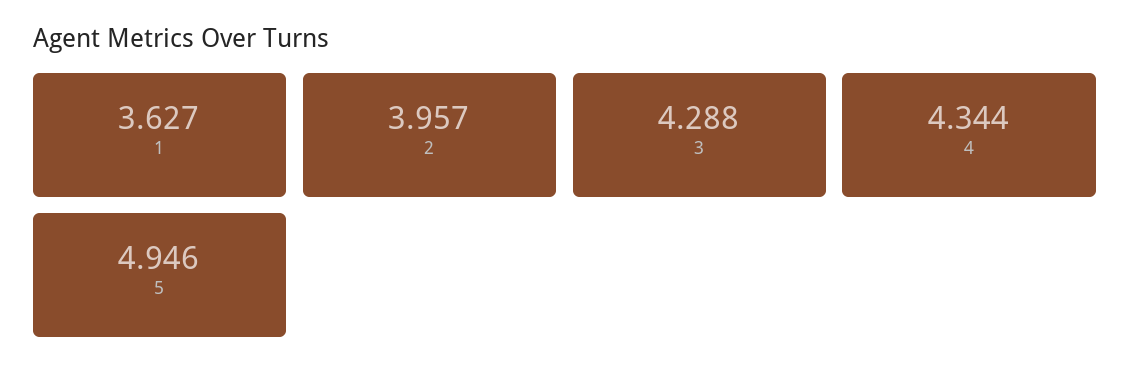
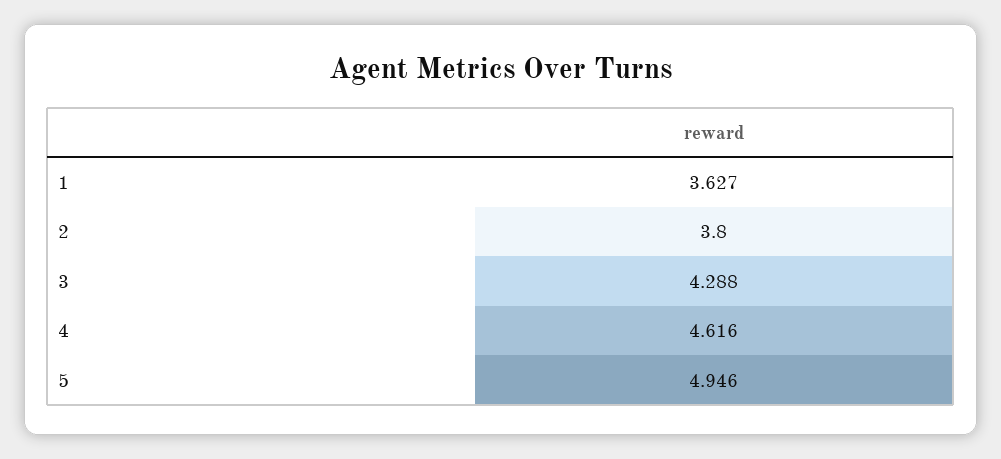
  {
    "1": 3.627,
-   "2": 3.957,
+   "2": 3.8,
    "3": 4.288,
-   "4": 4.344,
+   "4": 4.616,
    "5": 4.946
  }

